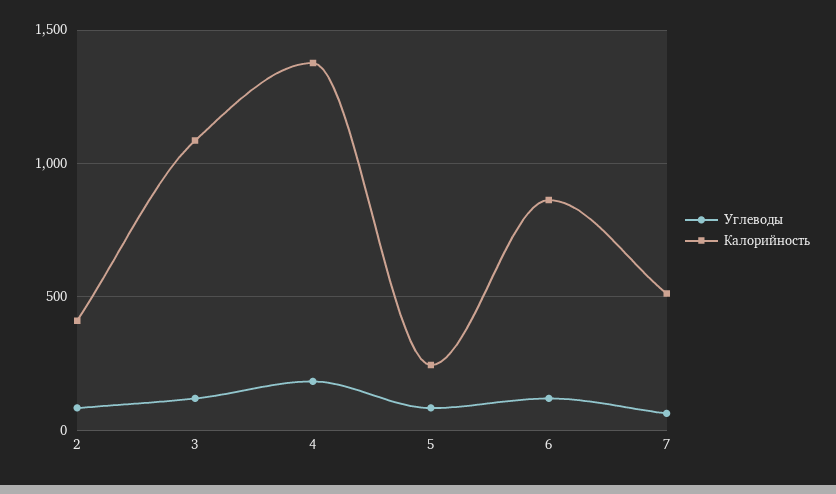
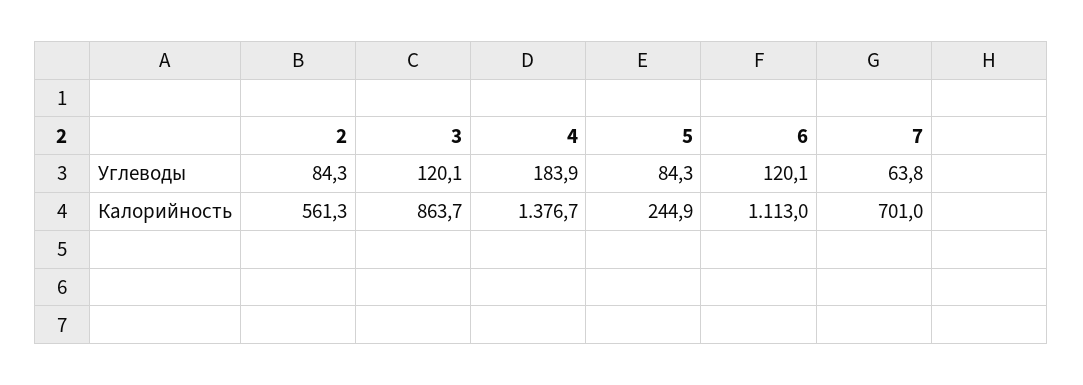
  {
    "Углеводы": {
      "2": 84.3,
      "3": 120.1,
      "4": 183.9,
      "5": 84.3,
      "6": 120.1,
      "7": 63.8
    },
    "Калорийность": {
-     "2": 400,
+     "2": 561.3,
-     "3": 1100,
+     "3": 863.7,
      "4": 1376.7,
      "5": 244.9,
-     "6": 850,
+     "6": 1113,
-     "7": 500
+     "7": 701
    }
  }

